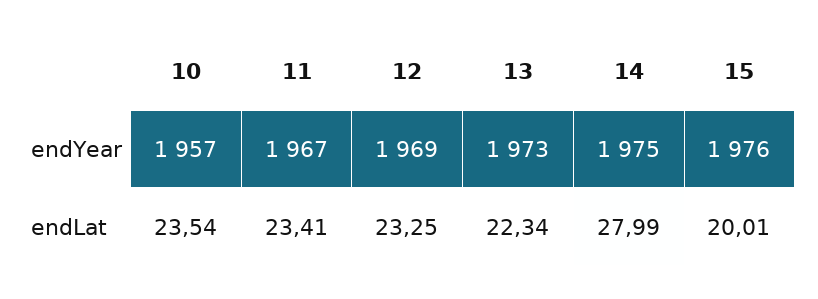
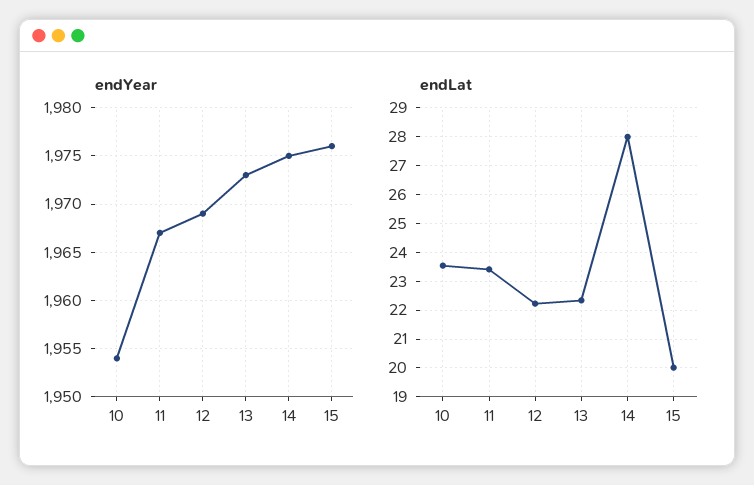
  {
    "endYear": {
-     "10": 1957,
+     "10": 1954,
      "11": 1967,
      "12": 1969,
      "13": 1973,
      "14": 1975,
      "15": 1976
    },
    "endLat": {
      "10": 23.54,
      "11": 23.41,
-     "12": 23.25,
+     "12": 22.25,
      "13": 22.34,
      "14": 27.99,
      "15": 20.01
    }
  }

